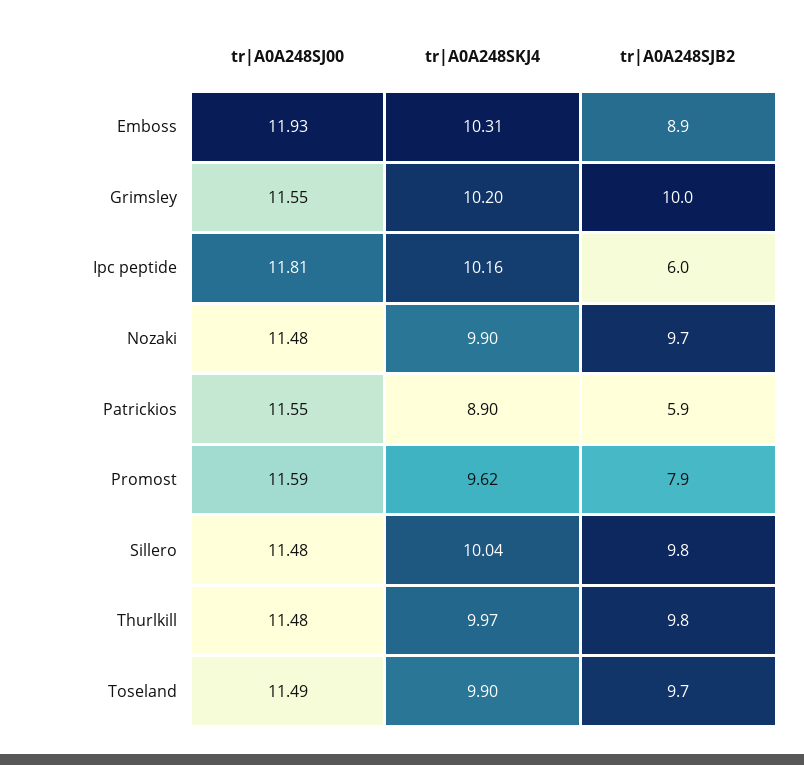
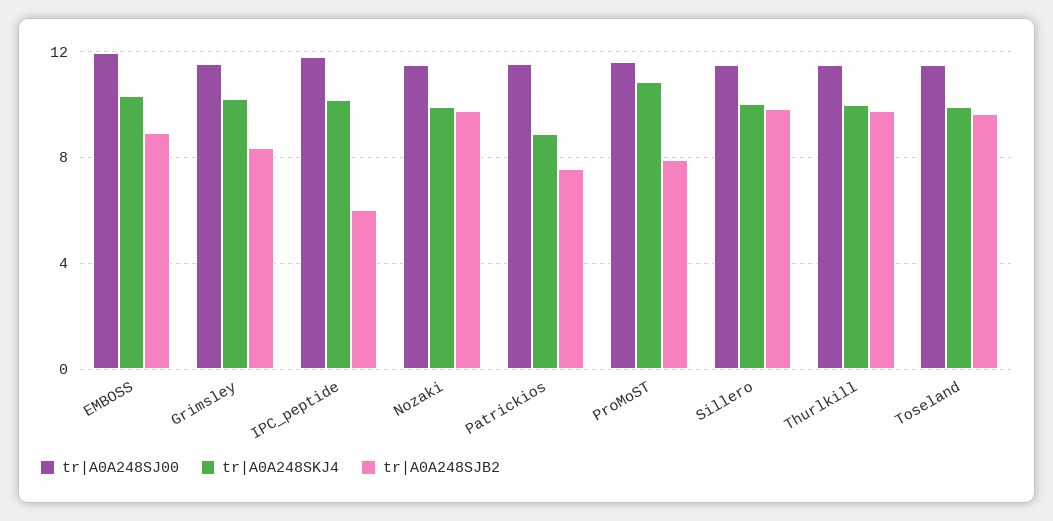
  {
    "tr|A0A248SJ00": {
      "Emboss": 11.93,
      "Grimsley": 11.55,
      "Ipc peptide": 11.81,
      "Nozaki": 11.48,
      "Patrickios": 11.55,
      "Promost": 11.59,
      "Sillero": 11.48,
      "Thurlkill": 11.48,
      "Toseland": 11.49
    },
    "tr|A0A248SKJ4": {
      "Emboss": 10.31,
      "Grimsley": 10.2,
      "Ipc peptide": 10.16,
      "Nozaki": 9.9,
      "Patrickios": 8.9,
-     "Promost": 9.62,
+     "Promost": 11,
      "Sillero": 10.04,
      "Thurlkill": 9.97,
      "Toseland": 9.9
    },
    "tr|A0A248SJB2": {
      "Emboss": 8.9,
-     "Grimsley": 10,
+     "Grimsley": 8.5,
      "Ipc peptide": 6,
      "Nozaki": 9.7,
-     "Patrickios": 5.9,
+     "Patrickios": 7.5,
      "Promost": 7.9,
      "Sillero": 9.8,
      "Thurlkill": 9.8,
      "Toseland": 9.7
    }
  }

